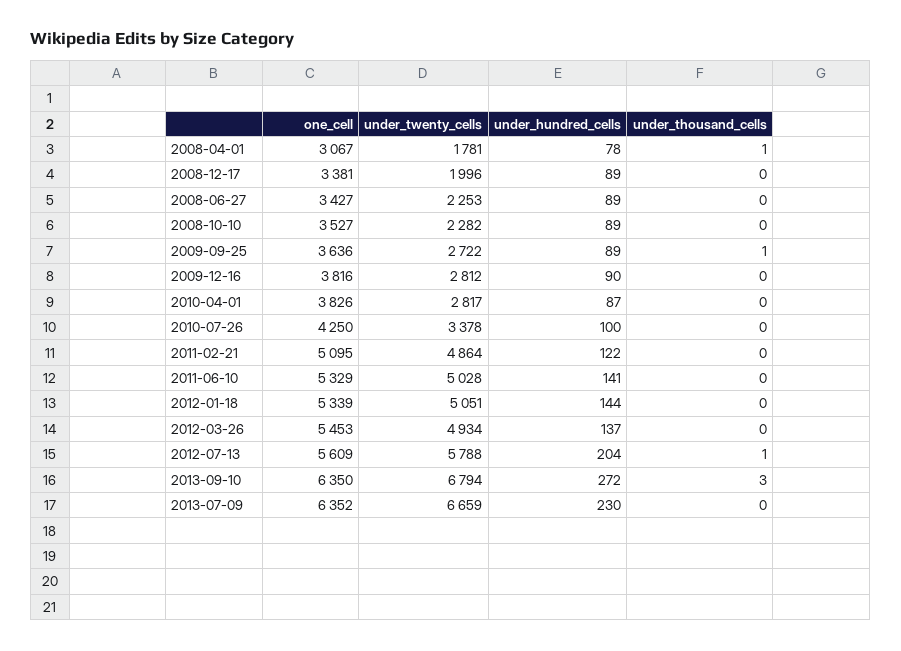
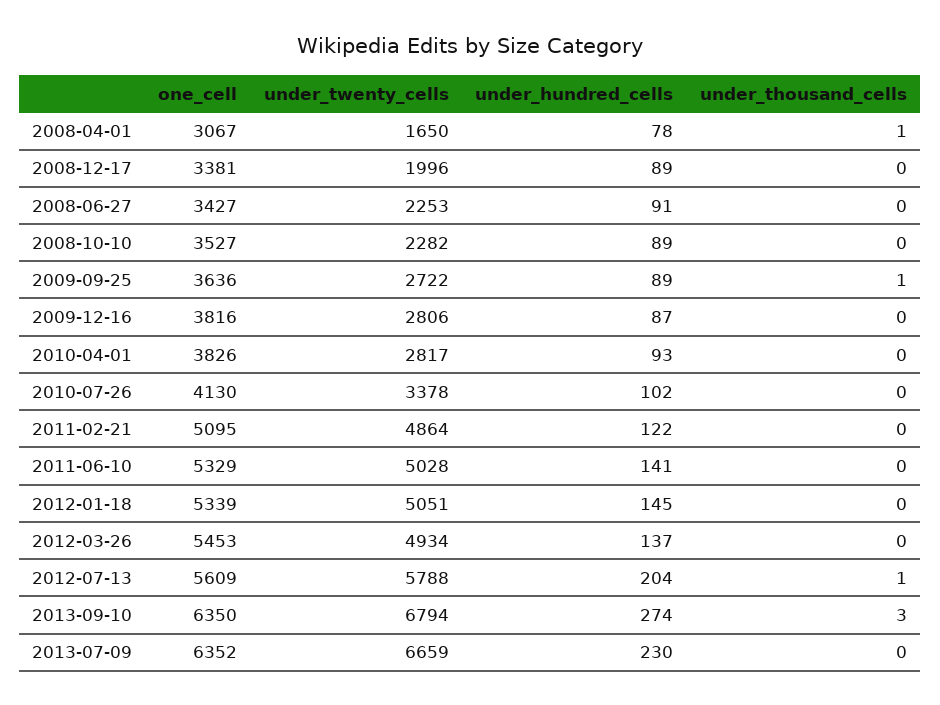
  {
    "one_cell": {
      "2008-04-01": 3067,
      "2008-12-17": 3381,
      "2008-06-27": 3427,
      "2008-10-10": 3527,
      "2009-09-25": 3636,
      "2009-12-16": 3816,
      "2010-04-01": 3826,
-     "2010-07-26": 4250,
+     "2010-07-26": 4130,
      "2011-02-21": 5095,
      "2011-06-10": 5329,
      "2012-01-18": 5339,
      "2012-03-26": 5453,
      "2012-07-13": 5609,
      "2013-09-10": 6350,
      "2013-07-09": 6352
    },
    "under_twenty_cells": {
-     "2008-04-01": 1781,
+     "2008-04-01": 1650,
      "2008-12-17": 1996,
      "2008-06-27": 2253,
      "2008-10-10": 2282,
      "2009-09-25": 2722,
-     "2009-12-16": 2812,
+     "2009-12-16": 2806,
      "2010-04-01": 2817,
      "2010-07-26": 3378,
      "2011-02-21": 4864,
      "2011-06-10": 5028,
      "2012-01-18": 5051,
      "2012-03-26": 4934,
      "2012-07-13": 5788,
      "2013-09-10": 6794,
      "2013-07-09": 6659
    },
    "under_hundred_cells": {
      "2008-04-01": 78,
      "2008-12-17": 89,
-     "2008-06-27": 89,
+     "2008-06-27": 91,
      "2008-10-10": 89,
      "2009-09-25": 89,
-     "2009-12-16": 90,
+     "2009-12-16": 87,
-     "2010-04-01": 87,
+     "2010-04-01": 93,
-     "2010-07-26": 100,
+     "2010-07-26": 102,
      "2011-02-21": 122,
      "2011-06-10": 141,
-     "2012-01-18": 144,
+     "2012-01-18": 145,
      "2012-03-26": 137,
      "2012-07-13": 204,
-     "2013-09-10": 272,
+     "2013-09-10": 274,
      "2013-07-09": 230
    },
    "under_thousand_cells": {
      "2008-04-01": 1,
      "2008-12-17": 0,
      "2008-06-27": 0,
      "2008-10-10": 0,
      "2009-09-25": 1,
      "2009-12-16": 0,
      "2010-04-01": 0,
      "2010-07-26": 0,
      "2011-02-21": 0,
      "2011-06-10": 0,
      "2012-01-18": 0,
      "2012-03-26": 0,
      "2012-07-13": 1,
      "2013-09-10": 3,
      "2013-07-09": 0
    }
  }

